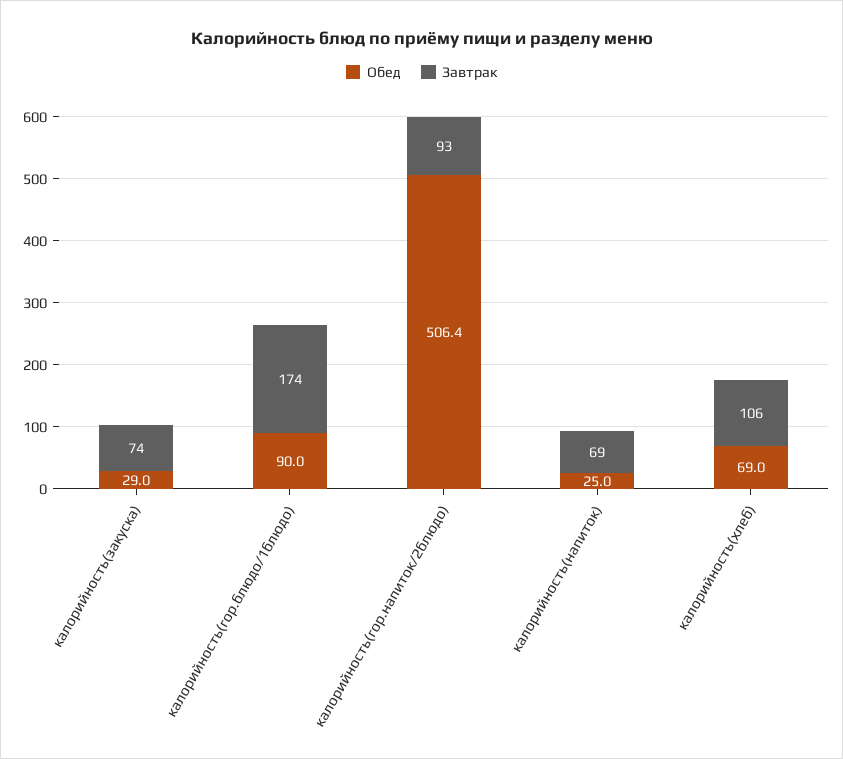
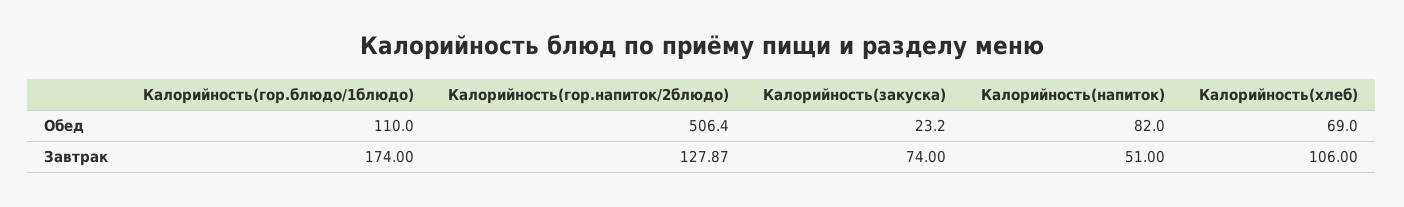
  {
    "Обед": {
-     "калорийность(закуска)": 29,
+     "калорийность(закуска)": 23.2,
-     "калорийность(гор.блюдо/1блюдо)": 90,
+     "калорийность(гор.блюдо/1блюдо)": 110,
      "калорийность(гор.напиток/2блюдо)": 506.4,
-     "калорийность(напиток)": 25,
+     "калорийность(напиток)": 82,
      "калорийность(хлеб)": 69
    },
    "Завтрак": {
      "калорийность(закуска)": 74,
      "калорийность(гор.блюдо/1блюдо)": 174,
-     "калорийность(гор.напиток/2блюдо)": 93,
+     "калорийность(гор.напиток/2блюдо)": 127.87,
-     "калорийность(напиток)": 69,
+     "калорийность(напиток)": 51,
      "калорийность(хлеб)": 106
    }
  }

